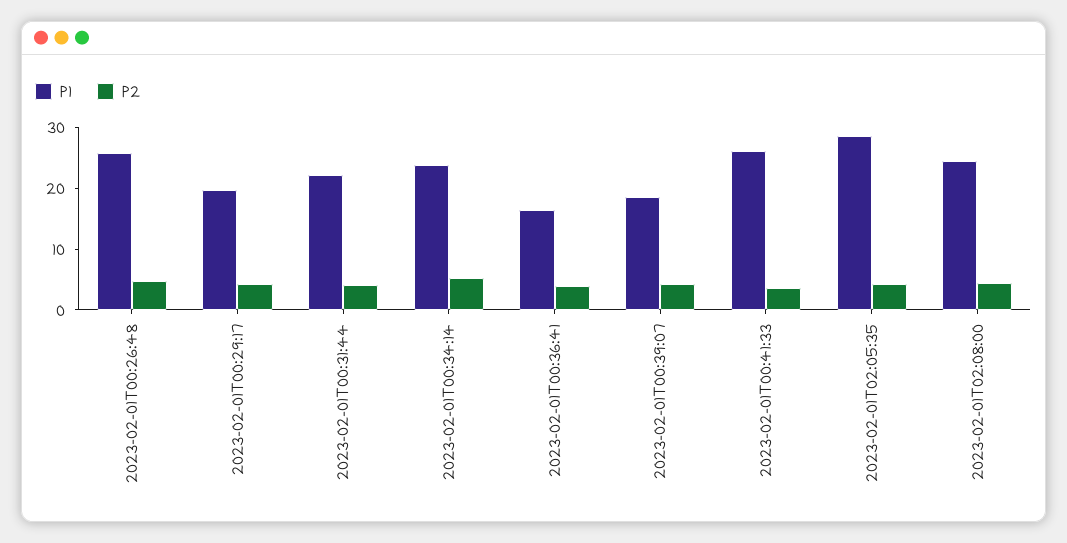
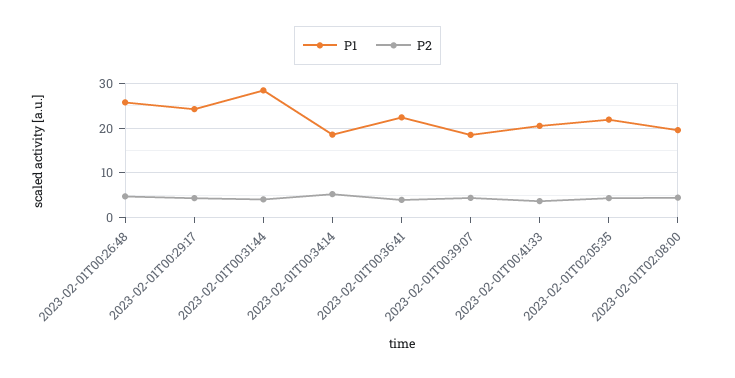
  {
    "P1": {
      "2023-02-01T00:26:48": 26,
-     "2023-02-01T00:29:17": 20,
+     "2023-02-01T00:29:17": 24,
-     "2023-02-01T00:31:44": 22,
+     "2023-02-01T00:31:44": 28,
-     "2023-02-01T00:34:14": 24,
+     "2023-02-01T00:34:14": 18,
-     "2023-02-01T00:36:41": 16,
+     "2023-02-01T00:36:41": 22,
      "2023-02-01T00:39:07": 18,
-     "2023-02-01T00:41:33": 26,
+     "2023-02-01T00:41:33": 20,
-     "2023-02-01T02:05:35": 28,
+     "2023-02-01T02:05:35": 22,
-     "2023-02-01T02:08:00": 24
+     "2023-02-01T02:08:00": 20
    },
    "P2": {
      "2023-02-01T00:26:48": 4,
      "2023-02-01T00:29:17": 4,
      "2023-02-01T00:31:44": 4,
      "2023-02-01T00:34:14": 6,
      "2023-02-01T00:36:41": 4,
      "2023-02-01T00:39:07": 4,
      "2023-02-01T00:41:33": 4,
      "2023-02-01T02:05:35": 4,
      "2023-02-01T02:08:00": 4
    }
  }

